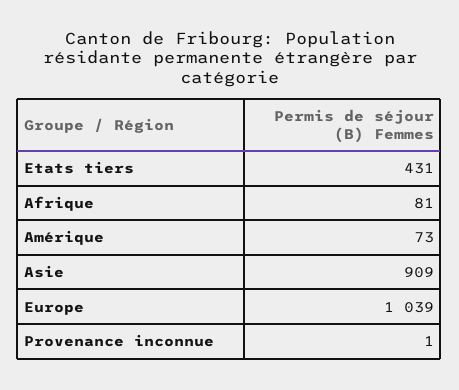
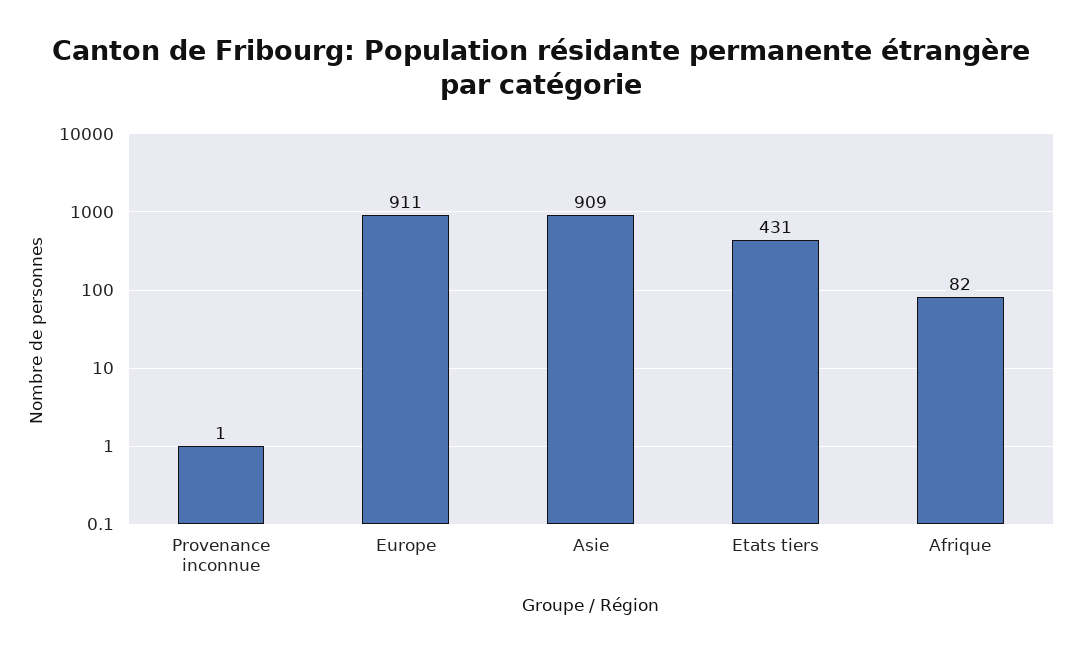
  {
    "Etats tiers": 431,
-   "Afrique": 81,
+   "Afrique": 82,
-   "Amérique": 73,
    "Asie": 909,
-   "Europe": 1039,
+   "Europe": 911,
    "Provenance inconnue": 1
  }

